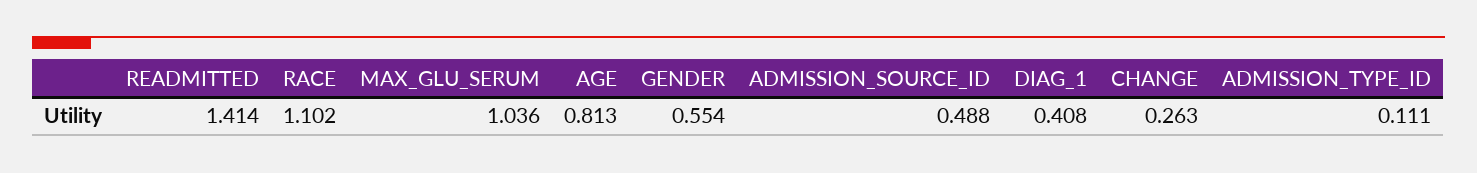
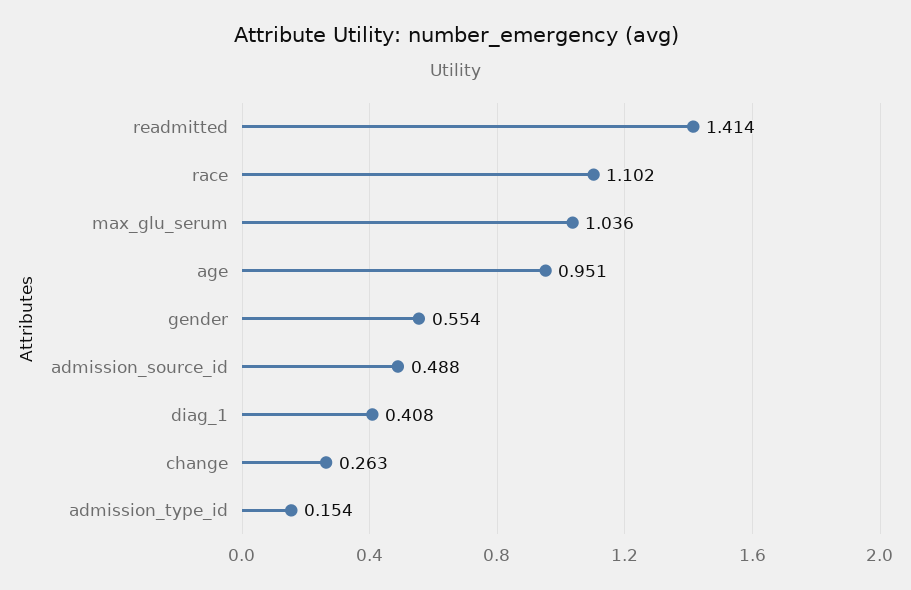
  {
    "READMITTED": 1.414,
    "RACE": 1.102,
    "MAX_GLU_SERUM": 1.036,
-   "AGE": 0.813,
+   "AGE": 0.951,
    "GENDER": 0.554,
    "ADMISSION_SOURCE_ID": 0.488,
    "DIAG_1": 0.408,
    "CHANGE": 0.263,
-   "ADMISSION_TYPE_ID": 0.111
+   "ADMISSION_TYPE_ID": 0.154
  }

